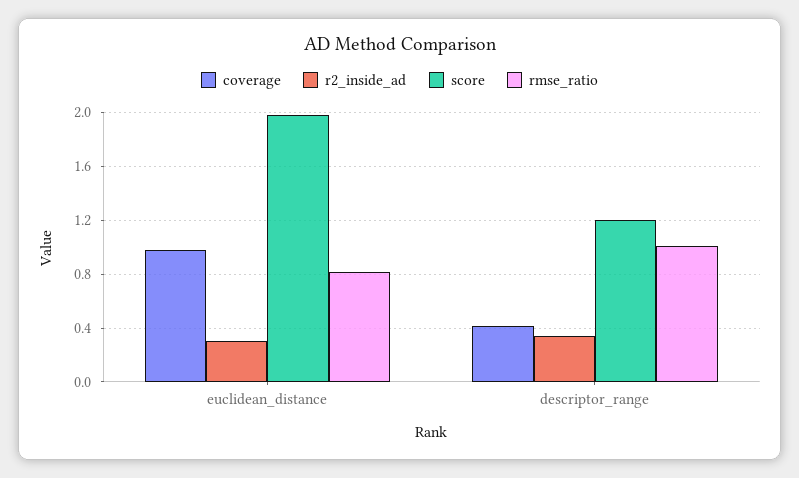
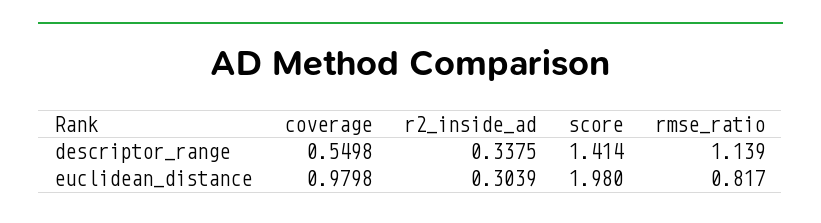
  {
    "coverage": {
      "euclidean_distance": 0.9798,
-     "descriptor_range": 0.4
+     "descriptor_range": 0.5498
    },
    "r2_inside_ad": {
      "euclidean_distance": 0.3039,
      "descriptor_range": 0.3375
    },
    "score": {
      "euclidean_distance": 1.98,
-     "descriptor_range": 1.2
+     "descriptor_range": 1.414
    },
    "rmse_ratio": {
      "euclidean_distance": 0.817,
-     "descriptor_range": 1
+     "descriptor_range": 1.139
    }
  }

